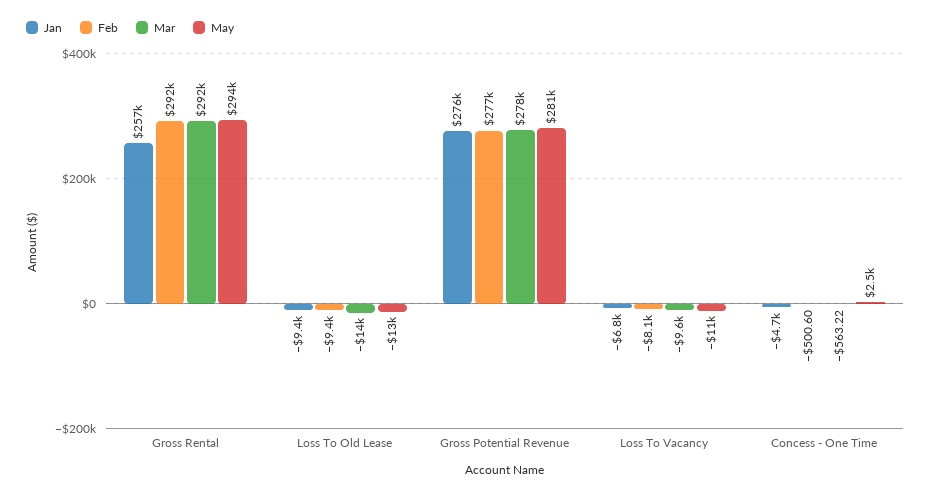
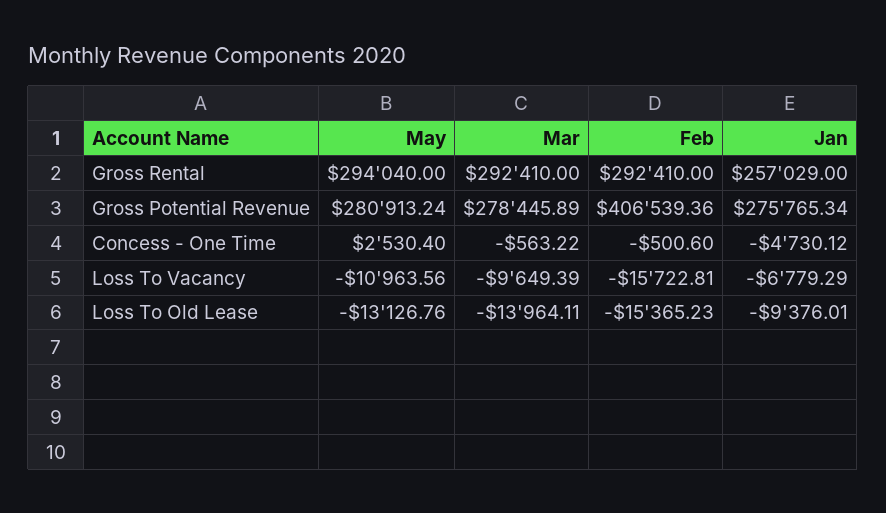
  {
    "Jan": {
      "Gross Rental": 257029,
      "Loss To Old Lease": -9376.01,
      "Gross Potential Revenue": 275765.34,
      "Loss To Vacancy": -6779.29,
      "Concess - One Time": -4730.12
    },
    "Feb": {
      "Gross Rental": 292410,
-     "Loss To Old Lease": -9400,
+     "Loss To Old Lease": -15365.23,
-     "Gross Potential Revenue": 277000,
+     "Gross Potential Revenue": 406539.36,
-     "Loss To Vacancy": -8100,
+     "Loss To Vacancy": -15722.81,
      "Concess - One Time": -500.6
    },
    "Mar": {
      "Gross Rental": 292410,
      "Loss To Old Lease": -13964.11,
      "Gross Potential Revenue": 278445.89,
      "Loss To Vacancy": -9649.39,
      "Concess - One Time": -563.22
    },
    "May": {
      "Gross Rental": 294040,
      "Loss To Old Lease": -13126.76,
      "Gross Potential Revenue": 280913.24,
      "Loss To Vacancy": -10963.56,
      "Concess - One Time": 2530.4
    }
  }

